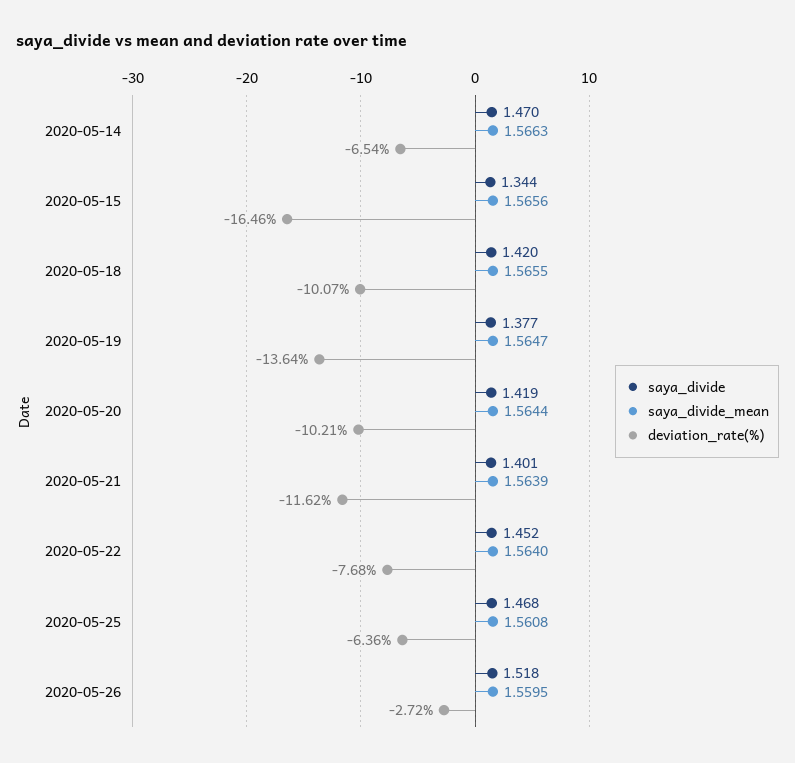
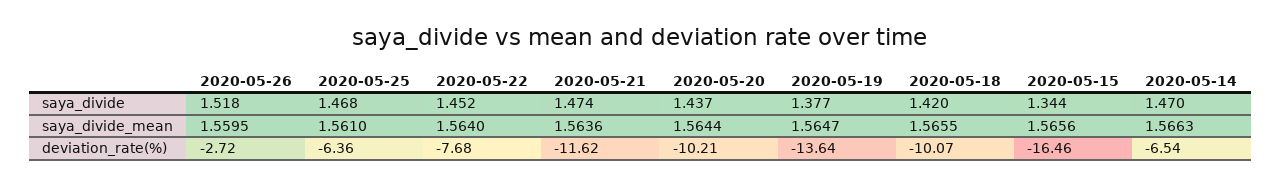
  {
    "saya_divide": {
      "2020-05-14": 1.47,
      "2020-05-15": 1.344,
      "2020-05-18": 1.42,
      "2020-05-19": 1.377,
-     "2020-05-20": 1.419,
+     "2020-05-20": 1.437,
-     "2020-05-21": 1.401,
+     "2020-05-21": 1.474,
      "2020-05-22": 1.452,
      "2020-05-25": 1.468,
      "2020-05-26": 1.518
    },
    "saya_divide_mean": {
      "2020-05-14": 1.5663,
      "2020-05-15": 1.5656,
      "2020-05-18": 1.5655,
      "2020-05-19": 1.5647,
      "2020-05-20": 1.5644,
-     "2020-05-21": 1.5639,
+     "2020-05-21": 1.5636,
      "2020-05-22": 1.564,
-     "2020-05-25": 1.5608,
+     "2020-05-25": 1.561,
      "2020-05-26": 1.5595
    },
    "deviation_rate(%)": {
      "2020-05-14": -6.54,
      "2020-05-15": -16.46,
      "2020-05-18": -10.07,
      "2020-05-19": -13.64,
      "2020-05-20": -10.21,
      "2020-05-21": -11.62,
      "2020-05-22": -7.68,
      "2020-05-25": -6.36,
      "2020-05-26": -2.72
    }
  }

